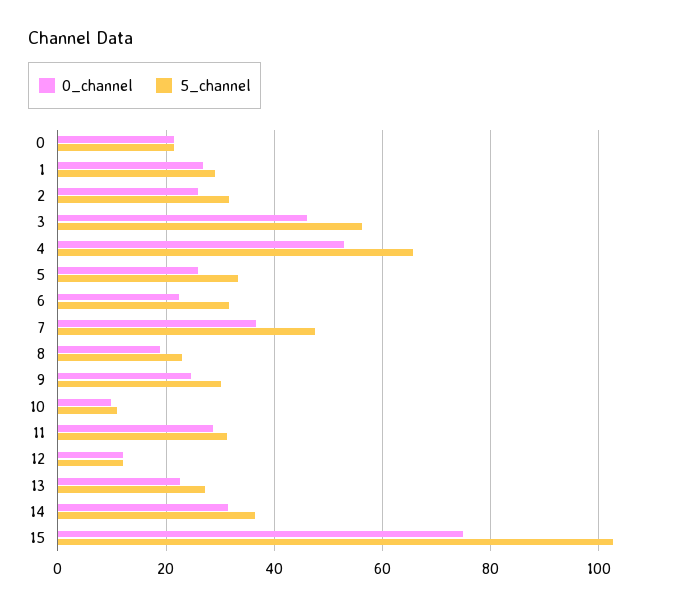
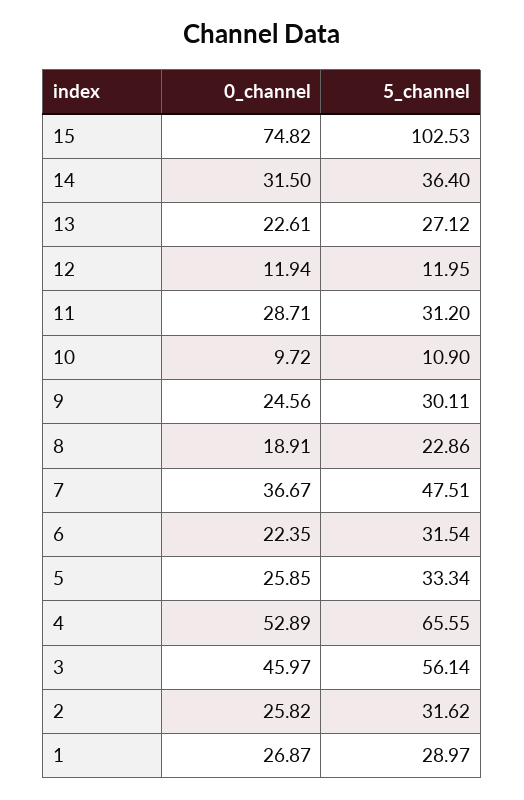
  {
    "0_channel": {
-     "0": 22,
      "1": 26.87,
      "2": 25.82,
      "3": 45.97,
      "4": 52.89,
      "5": 25.85,
      "6": 22.35,
      "7": 36.67,
      "8": 18.91,
      "9": 24.56,
      "10": 9.72,
      "11": 28.71,
      "12": 11.94,
      "13": 22.61,
      "14": 31.5,
      "15": 74.82
    },
    "5_channel": {
-     "0": 22,
      "1": 28.97,
      "2": 31.62,
      "3": 56.14,
      "4": 65.55,
      "5": 33.34,
      "6": 31.54,
      "7": 47.51,
      "8": 22.86,
      "9": 30.11,
      "10": 10.9,
      "11": 31.2,
      "12": 11.95,
      "13": 27.12,
      "14": 36.4,
      "15": 102.53
    }
  }

